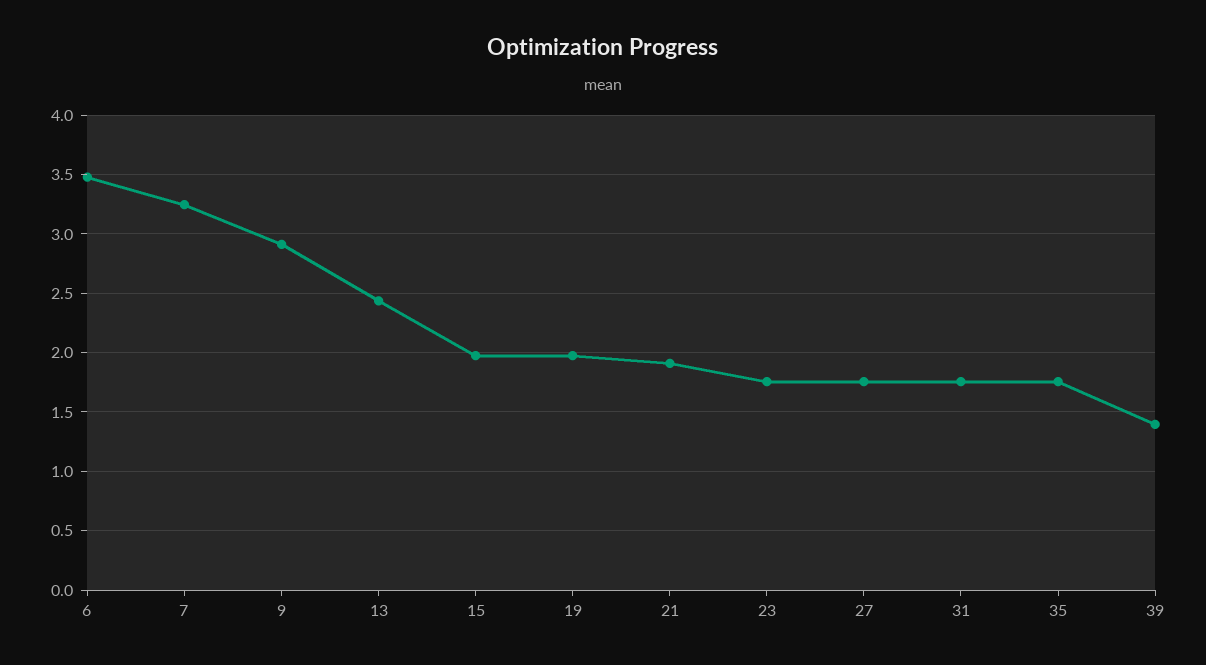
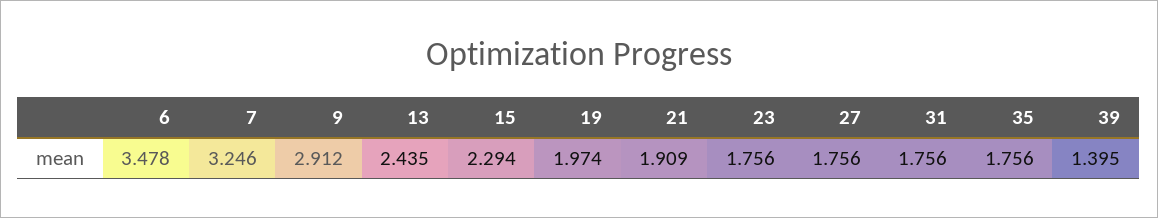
  {
    "6": 3.478,
    "7": 3.246,
    "9": 2.912,
    "13": 2.435,
-   "15": 2,
+   "15": 2.294,
    "19": 1.974,
    "21": 1.909,
    "23": 1.756,
    "27": 1.756,
    "31": 1.756,
    "35": 1.756,
    "39": 1.395
  }

